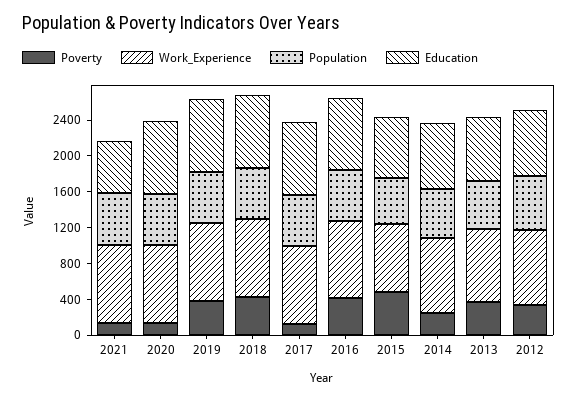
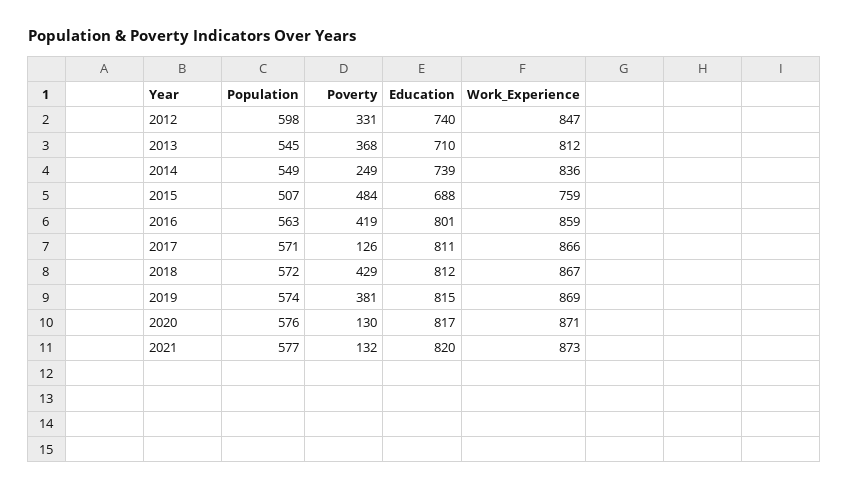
  {
    "Poverty": {
      "2021": 132,
      "2020": 130,
      "2019": 381,
      "2018": 429,
      "2017": 126,
      "2016": 419,
      "2015": 484,
      "2014": 249,
      "2013": 368,
      "2012": 331
    },
    "Work_Experience": {
      "2021": 873,
      "2020": 871,
      "2019": 869,
      "2018": 867,
      "2017": 866,
      "2016": 859,
      "2015": 759,
      "2014": 836,
      "2013": 812,
      "2012": 847
    },
    "Population": {
      "2021": 577,
      "2020": 576,
      "2019": 574,
      "2018": 572,
      "2017": 571,
      "2016": 563,
      "2015": 507,
      "2014": 549,
      "2013": 545,
      "2012": 598
    },
    "Education": {
-     "2021": 600,
+     "2021": 820,
      "2020": 817,
      "2019": 815,
      "2018": 812,
      "2017": 811,
      "2016": 801,
      "2015": 688,
      "2014": 739,
      "2013": 710,
      "2012": 740
    }
  }

